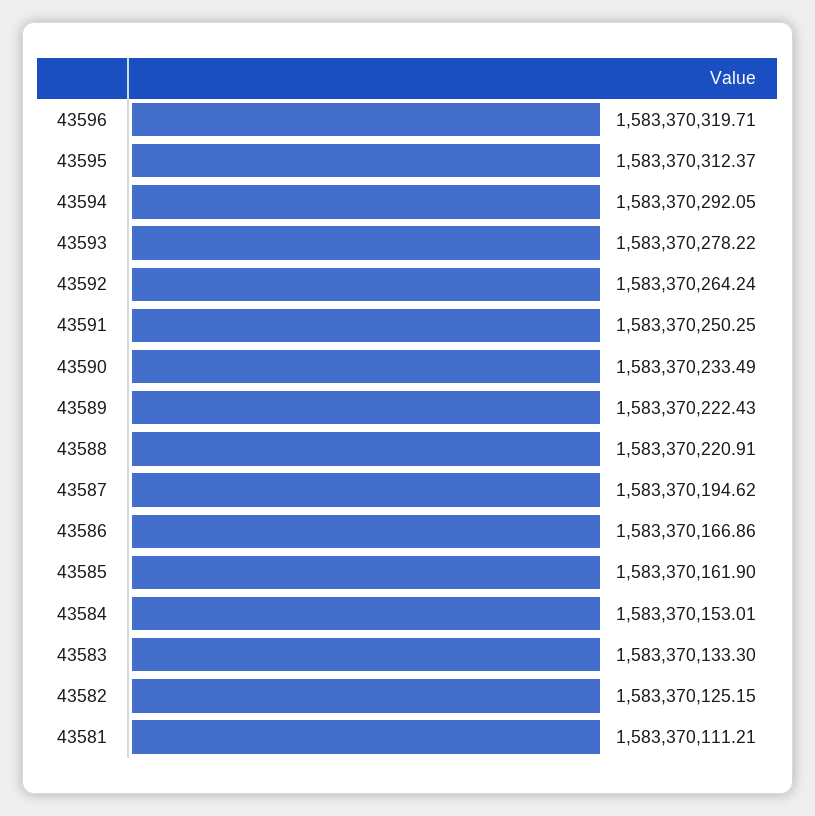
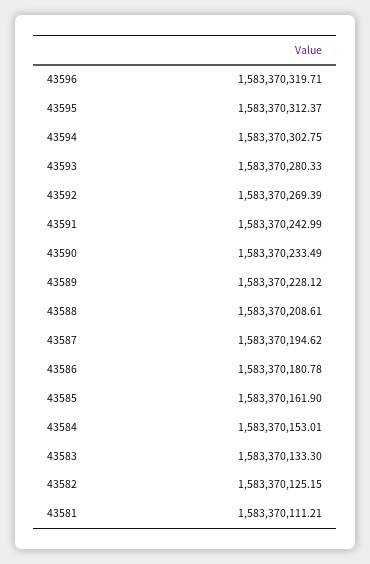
  {
    "43596": 1583370319.71,
    "43595": 1583370312.37,
-   "43594": 1583370292.05,
+   "43594": 1583370302.75,
-   "43593": 1583370278.22,
+   "43593": 1583370280.33,
-   "43592": 1583370264.24,
+   "43592": 1583370269.39,
-   "43591": 1583370250.25,
+   "43591": 1583370242.99,
    "43590": 1583370233.49,
-   "43589": 1583370222.43,
+   "43589": 1583370228.12,
-   "43588": 1583370220.91,
+   "43588": 1583370208.61,
    "43587": 1583370194.62,
-   "43586": 1583370166.86,
+   "43586": 1583370180.78,
    "43585": 1583370161.9,
    "43584": 1583370153.01,
    "43583": 1583370133.3,
    "43582": 1583370125.15,
    "43581": 1583370111.21
  }

